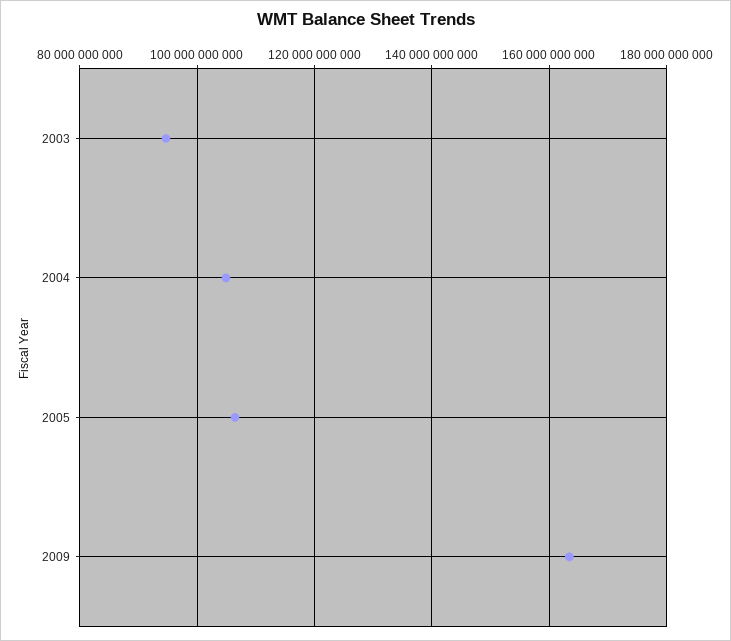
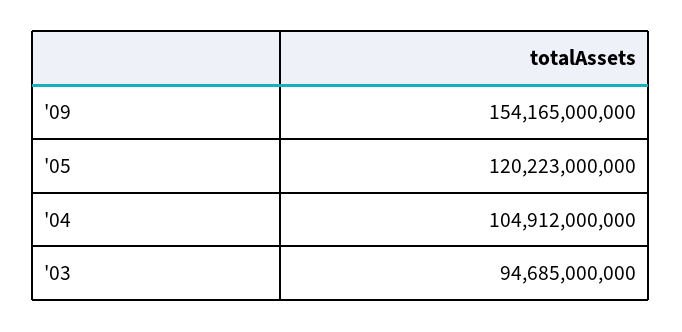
  {
    "2003": 94685000000,
    "2004": 104912000000,
-   "2005": 106000000000,
+   "2005": 120223000000,
-   "2009": 164000000000
+   "2009": 154165000000
  }

